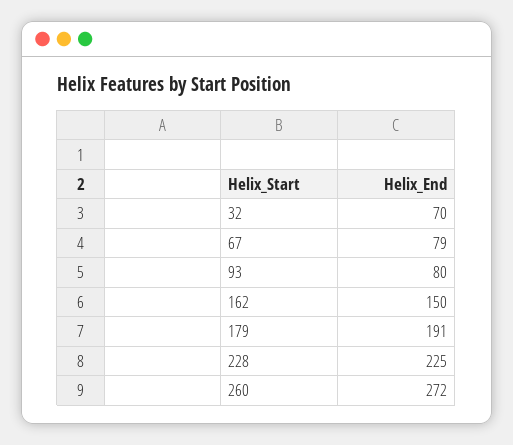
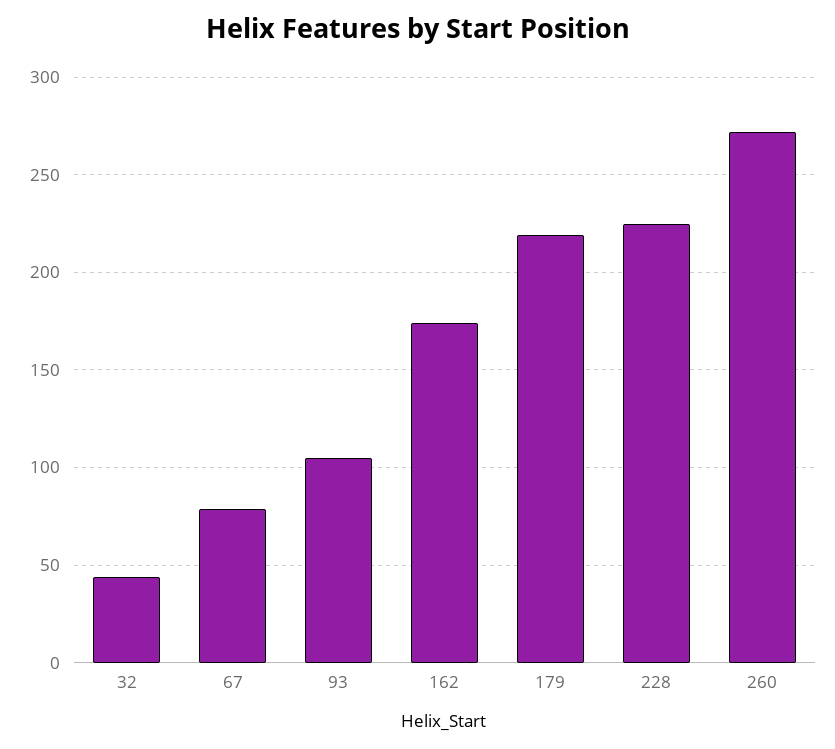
  {
-   "32": 70,
+   "32": 45,
    "67": 79,
-   "93": 80,
+   "93": 105,
-   "162": 150,
+   "162": 175,
-   "179": 191,
+   "179": 220,
    "228": 225,
    "260": 272
  }

